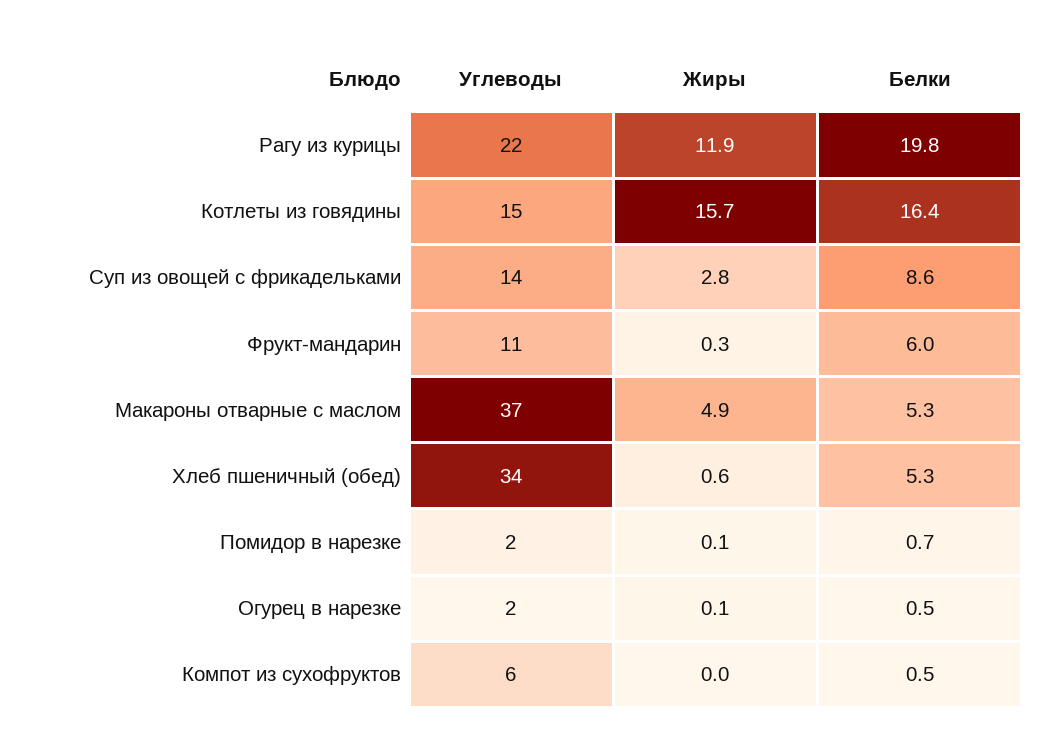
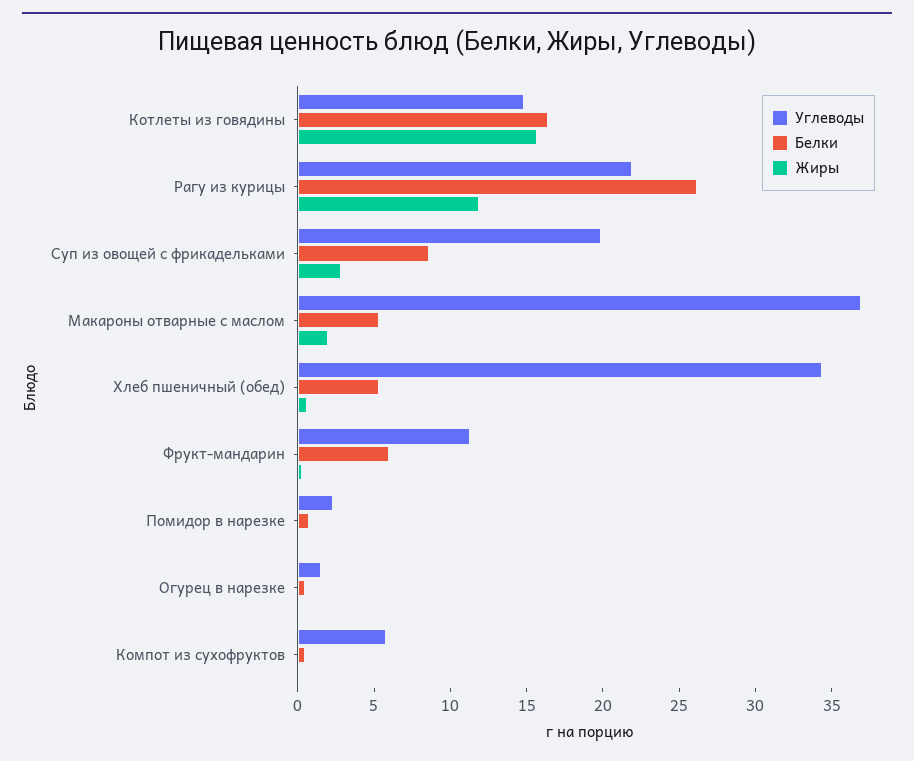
  {
    "Углеводы": {
      "Рагу из курицы": 22,
      "Котлеты из говядины": 15,
-     "Суп из овощей с фрикадельками": 14,
+     "Суп из овощей с фрикадельками": 20,
      "Фрукт-мандарин": 11,
      "Макароны отварные с маслом": 37,
      "Хлеб пшеничный (обед)": 34,
      "Помидор в нарезке": 2,
      "Огурец в нарезке": 2,
      "Компот из сухофруктов": 6
    },
    "Жиры": {
      "Рагу из курицы": 11.9,
      "Котлеты из говядины": 15.7,
      "Суп из овощей с фрикадельками": 2.8,
      "Фрукт-мандарин": 0.3,
-     "Макароны отварные с маслом": 4.9,
+     "Макароны отварные с маслом": 2,
      "Хлеб пшеничный (обед)": 0.6,
      "Помидор в нарезке": 0.1,
      "Огурец в нарезке": 0.1,
      "Компот из сухофруктов": 0
    },
    "Белки": {
-     "Рагу из курицы": 19.8,
+     "Рагу из курицы": 26,
      "Котлеты из говядины": 16.4,
      "Суп из овощей с фрикадельками": 8.6,
      "Фрукт-мандарин": 6,
      "Макароны отварные с маслом": 5.3,
      "Хлеб пшеничный (обед)": 5.3,
      "Помидор в нарезке": 0.7,
      "Огурец в нарезке": 0.5,
      "Компот из сухофруктов": 0.5
    }
  }

